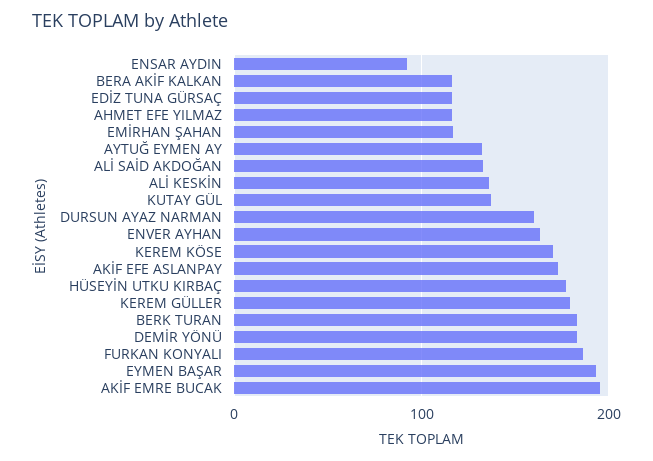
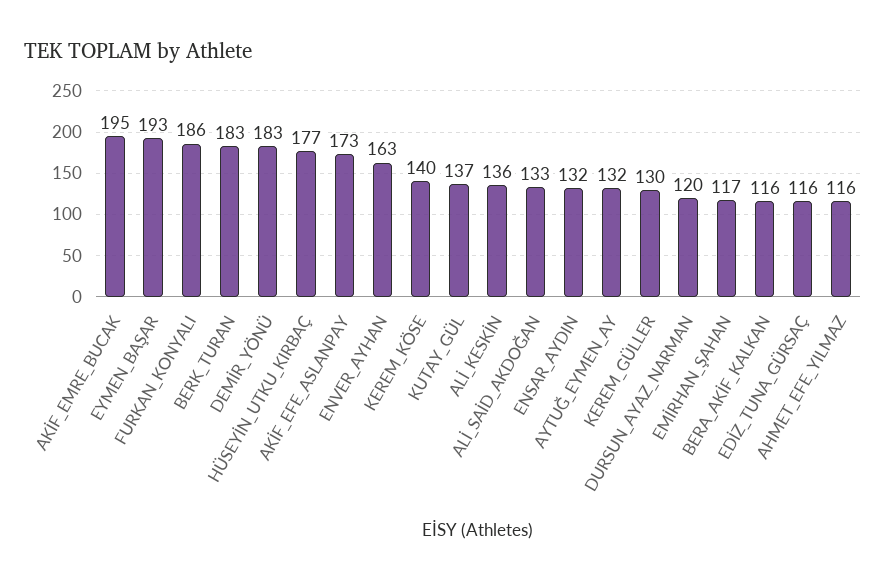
  {
-   "ENSAR AYDIN": 90,
+   "ENSAR AYDIN": 132,
    "BERA AKİF KALKAN": 116,
    "EDİZ TUNA GÜRSAÇ": 116,
    "AHMET EFE YILMAZ": 116,
    "EMİRHAN ŞAHAN": 117,
    "AYTUĞ EYMEN AY": 132,
    "ALİ SAİD AKDOĞAN": 133,
    "ALİ KESKİN": 136,
    "KUTAY GÜL": 137,
-   "DURSUN AYAZ NARMAN": 160,
+   "DURSUN AYAZ NARMAN": 120,
    "ENVER AYHAN": 163,
-   "KEREM KÖSE": 170,
+   "KEREM KÖSE": 140,
    "AKİF EFE ASLANPAY": 173,
    "HÜSEYİN UTKU KIRBAÇ": 177,
-   "KEREM GÜLLER": 180,
+   "KEREM GÜLLER": 130,
    "BERK TURAN": 183,
    "DEMİR YÖNÜ": 183,
    "FURKAN KONYALI": 186,
    "EYMEN BAŞAR": 193,
    "AKİF EMRE BUCAK": 195
  }

